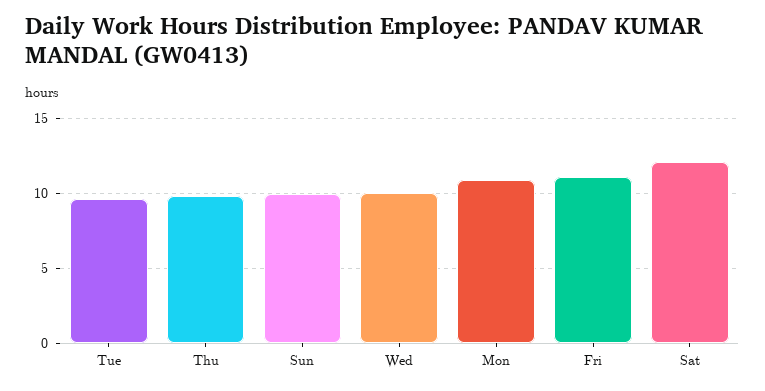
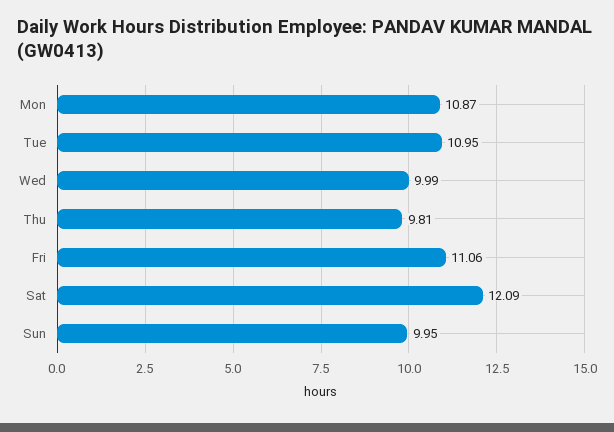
  {
-   "Tue": 9.5,
+   "Tue": 10.95,
    "Thu": 9.81,
    "Sun": 9.95,
    "Wed": 9.99,
    "Mon": 10.87,
    "Fri": 11.06,
    "Sat": 12.09
  }

